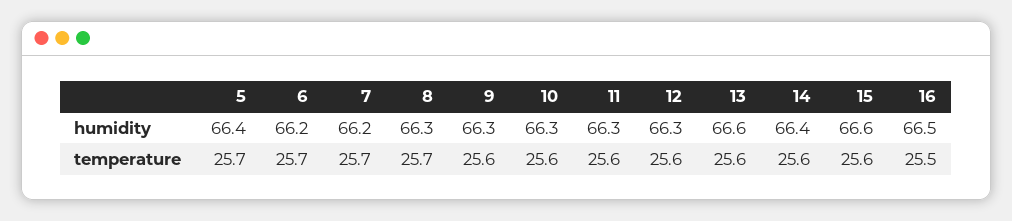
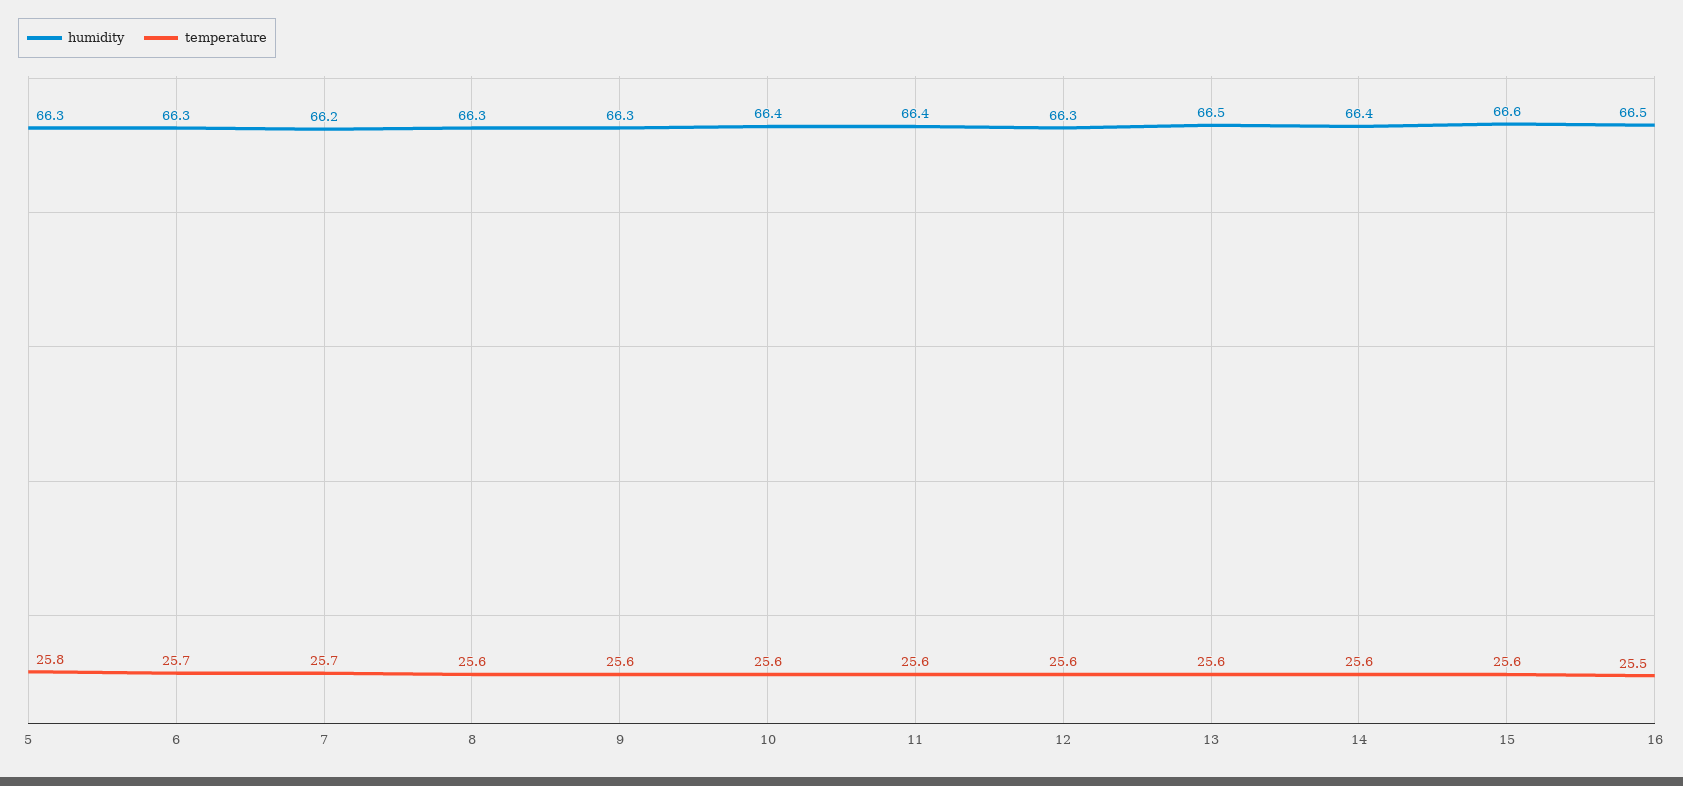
  {
    "humidity": {
-     "5": 66.4,
+     "5": 66.3,
-     "6": 66.2,
+     "6": 66.3,
      "7": 66.2,
      "8": 66.3,
      "9": 66.3,
-     "10": 66.3,
+     "10": 66.4,
-     "11": 66.3,
+     "11": 66.4,
      "12": 66.3,
-     "13": 66.6,
+     "13": 66.5,
      "14": 66.4,
      "15": 66.6,
      "16": 66.5
    },
    "temperature": {
-     "5": 25.7,
+     "5": 25.8,
      "6": 25.7,
      "7": 25.7,
-     "8": 25.7,
+     "8": 25.6,
      "9": 25.6,
      "10": 25.6,
      "11": 25.6,
      "12": 25.6,
      "13": 25.6,
      "14": 25.6,
      "15": 25.6,
      "16": 25.5
    }
  }

